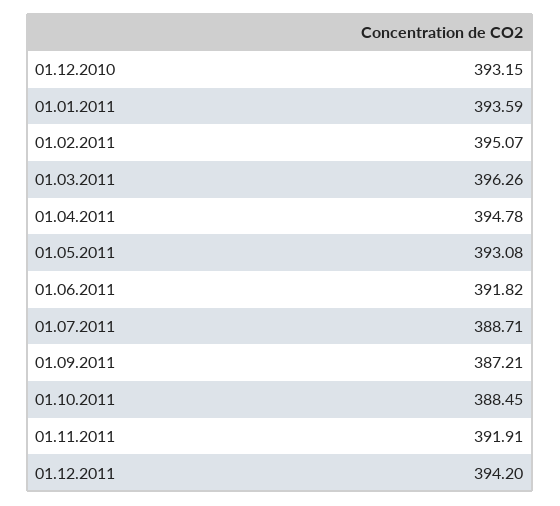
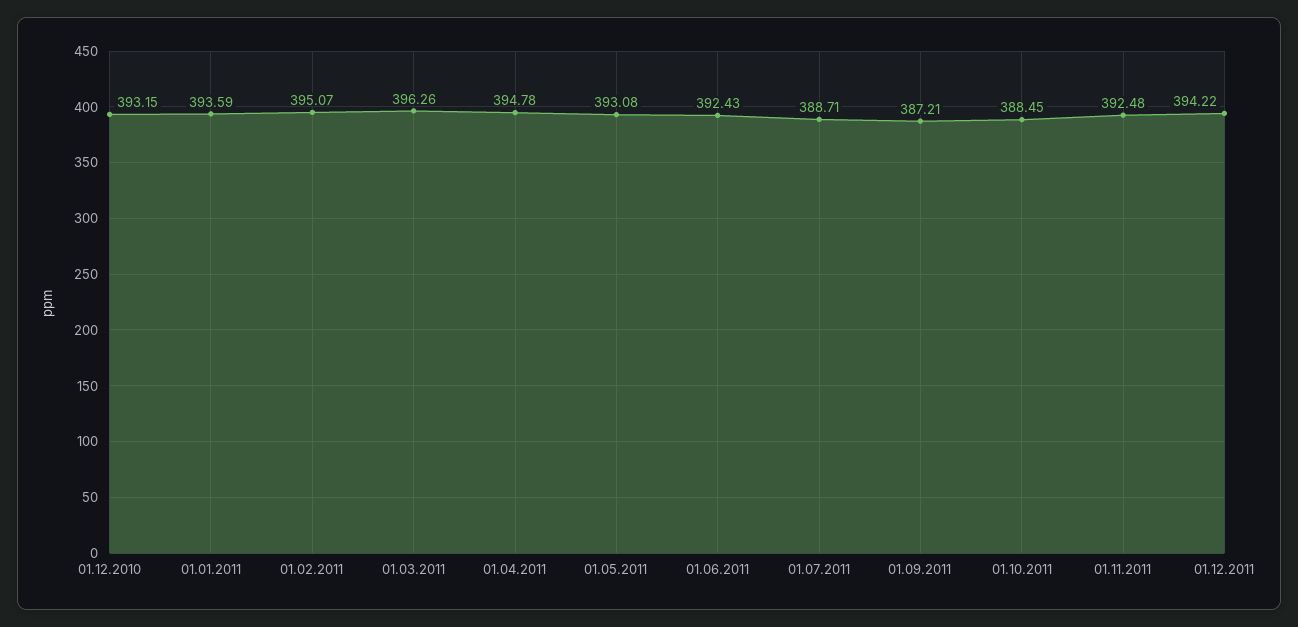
  {
    "01.12.2010": 393.15,
    "01.01.2011": 393.59,
    "01.02.2011": 395.07,
    "01.03.2011": 396.26,
    "01.04.2011": 394.78,
    "01.05.2011": 393.08,
-   "01.06.2011": 391.82,
+   "01.06.2011": 392.43,
    "01.07.2011": 388.71,
    "01.09.2011": 387.21,
    "01.10.2011": 388.45,
-   "01.11.2011": 391.91,
+   "01.11.2011": 392.48,
-   "01.12.2011": 394.2
+   "01.12.2011": 394.22
  }

